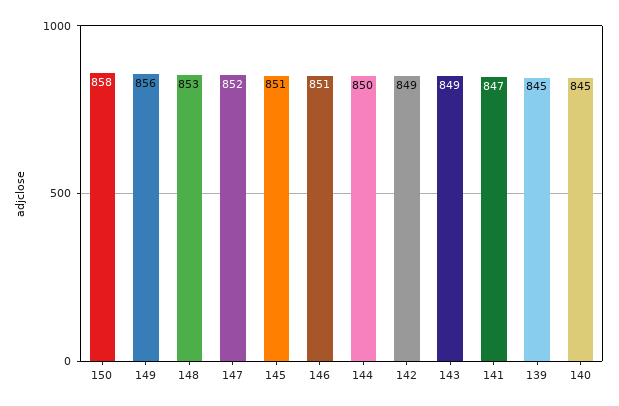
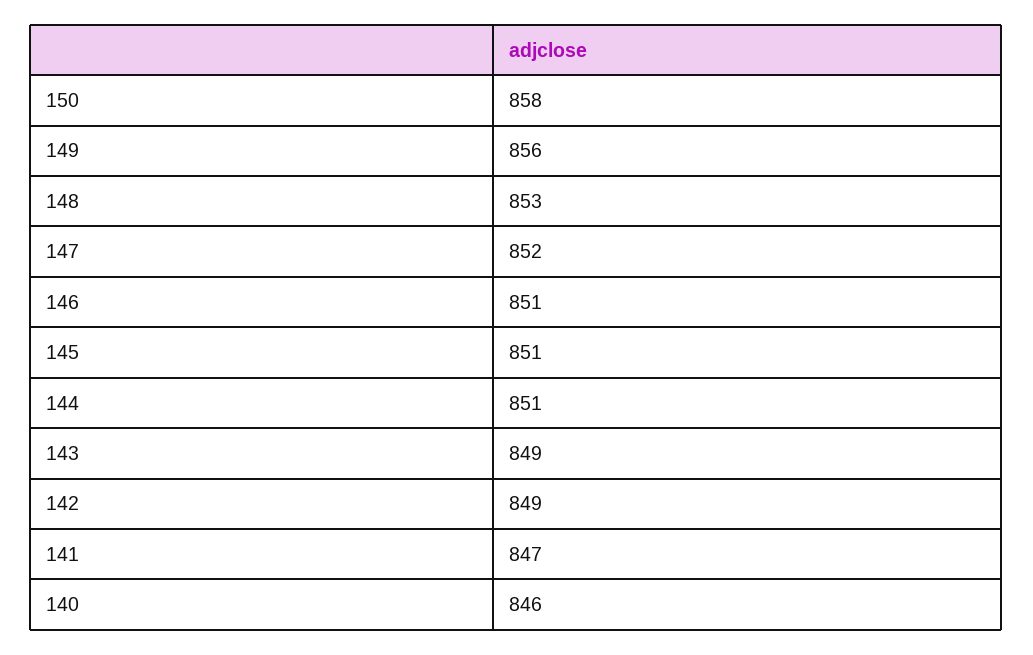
  {
    "150": 858,
    "149": 856,
    "148": 853,
    "147": 852,
    "145": 851,
    "146": 851,
-   "144": 850,
+   "144": 851,
    "142": 849,
    "143": 849,
    "141": 847,
-   "139": 845,
-   "140": 845
+   "140": 846
  }

